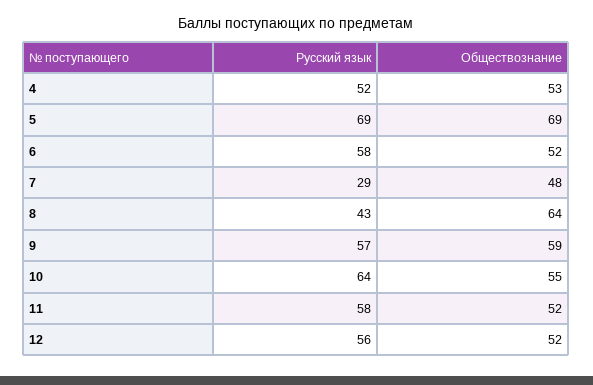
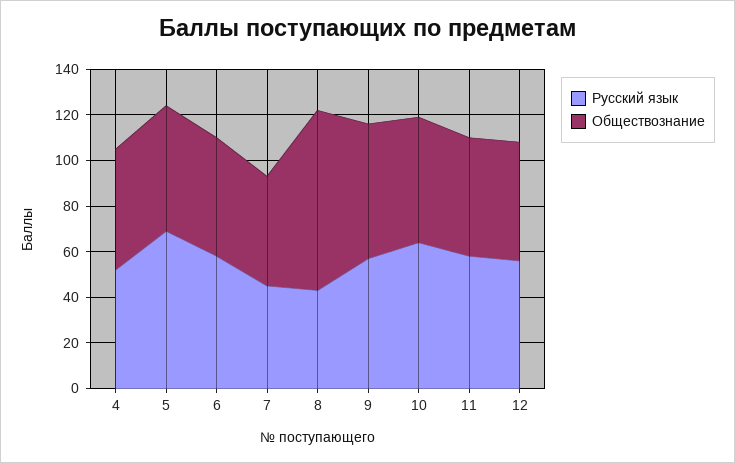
  {
    "Русский язык": {
      "4": 52,
      "5": 69,
      "6": 58,
-     "7": 29,
+     "7": 45,
      "8": 43,
      "9": 57,
      "10": 64,
      "11": 58,
      "12": 56
    },
    "Обществознание": {
      "4": 53,
-     "5": 69,
+     "5": 55,
      "6": 52,
      "7": 48,
-     "8": 64,
+     "8": 80,
      "9": 59,
      "10": 55,
      "11": 52,
      "12": 52
    }
  }

